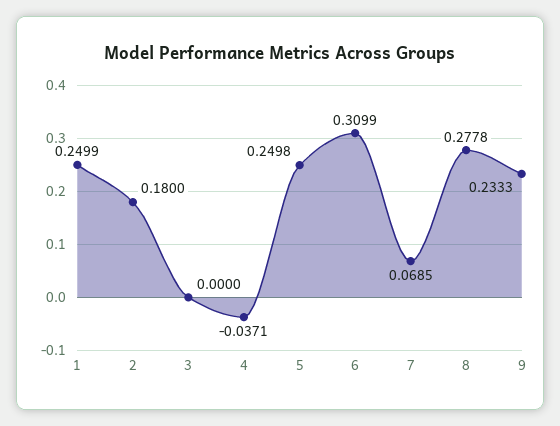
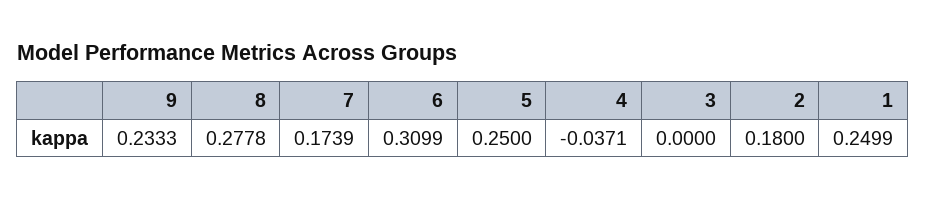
  {
    "1": 0.2499,
    "2": 0.18,
    "3": 0,
    "4": -0.0371,
-   "5": 0.2498,
+   "5": 0.25,
    "6": 0.3099,
-   "7": 0.0685,
+   "7": 0.1739,
    "8": 0.2778,
    "9": 0.2333
  }

